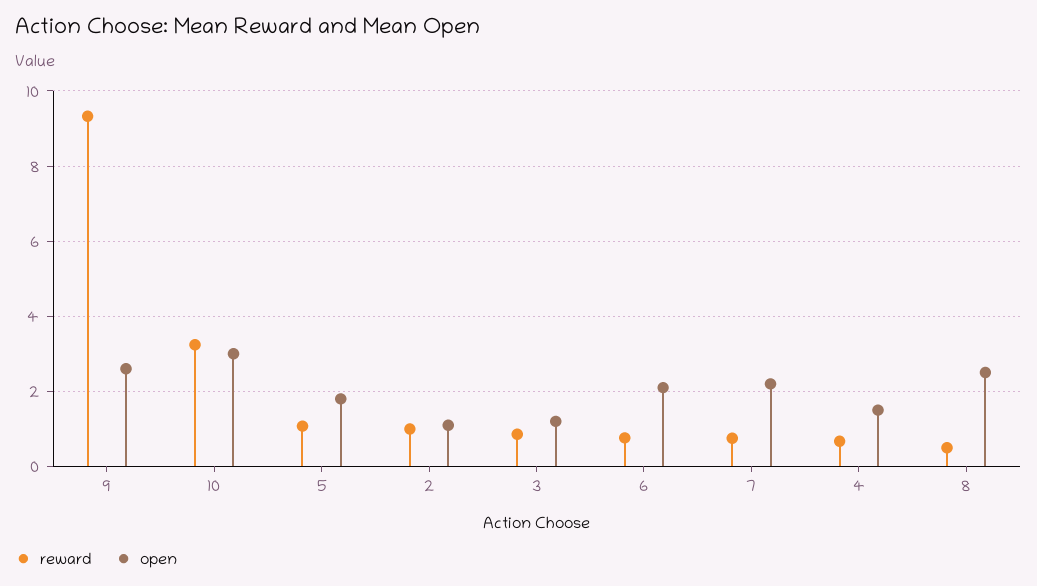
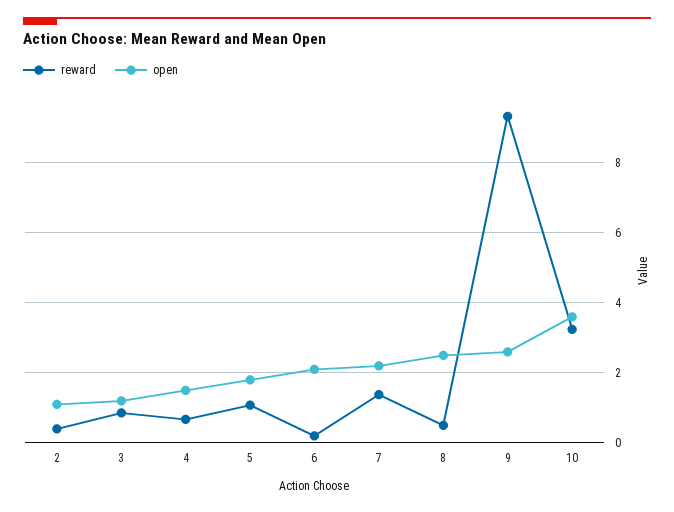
  {
    "reward": {
      "9": 9.4,
      "10": 3.2,
      "5": 1,
-     "2": 1,
+     "2": 0.4,
      "3": 0.8,
-     "6": 0.8,
+     "6": 0.2,
-     "7": 0.8,
+     "7": 1.4,
      "4": 0.6,
      "8": 0.6
    },
    "open": {
      "9": 2.6,
-     "10": 3,
+     "10": 3.6,
      "5": 1.8,
      "2": 1.2,
      "3": 1.2,
      "6": 2.2,
      "7": 2.2,
      "4": 1.6,
      "8": 2.6
    }
  }

